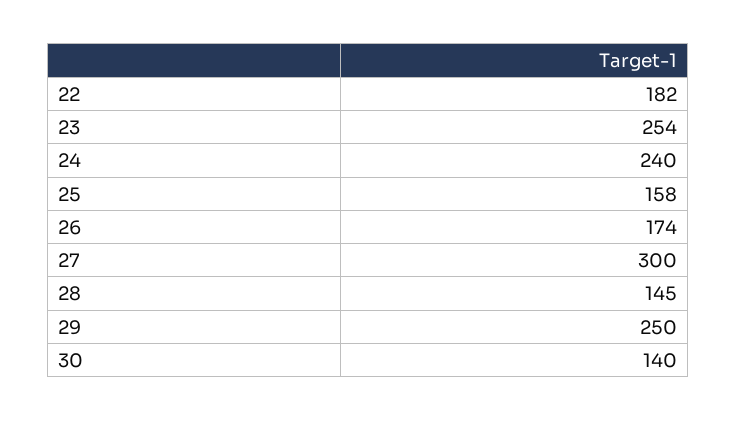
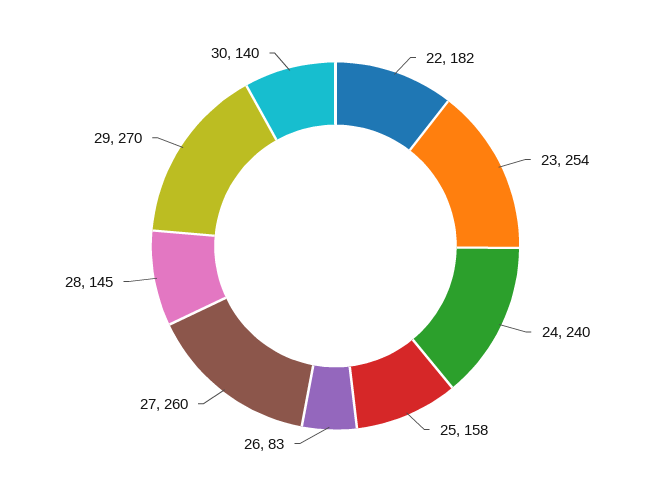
  {
    "22": 182,
    "23": 254,
    "24": 240,
    "25": 158,
-   "26": 174,
+   "26": 83,
-   "27": 300,
+   "27": 260,
    "28": 145,
-   "29": 250,
+   "29": 270,
    "30": 140
  }

